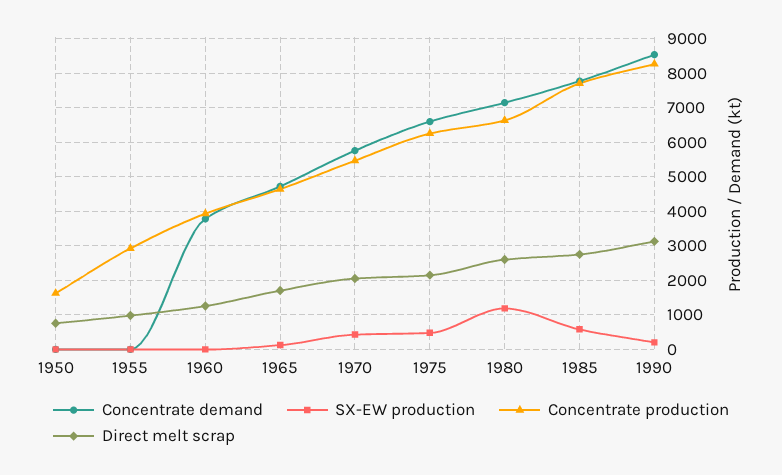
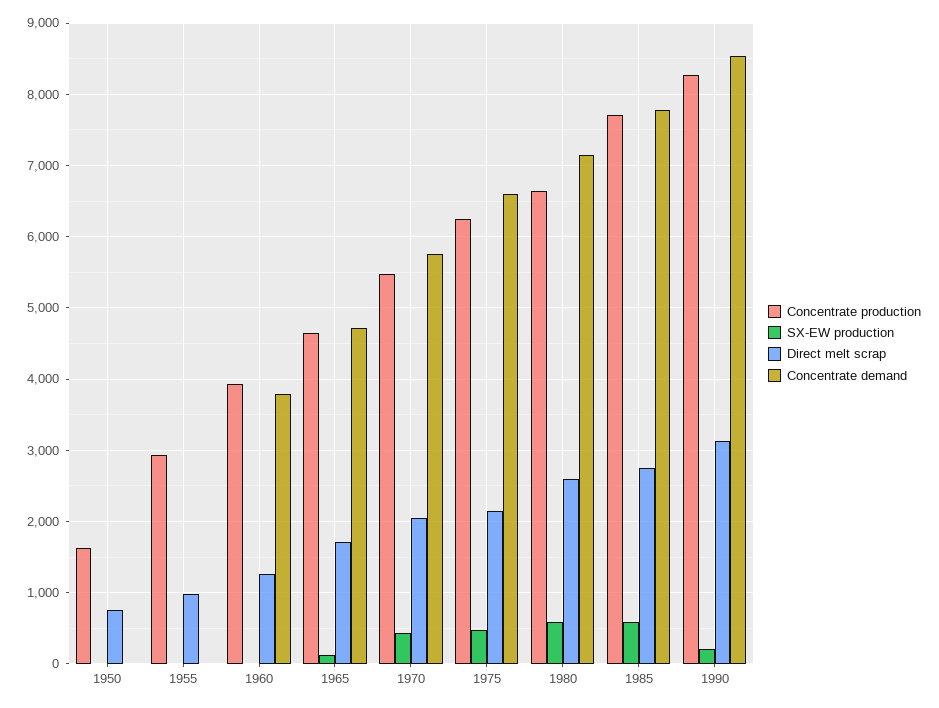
  {
    "Concentrate demand": {
      "1950": 0,
      "1955": 0,
      "1960": 3800,
      "1965": 4700,
      "1970": 5800,
      "1975": 6600,
      "1980": 7100,
      "1985": 7800,
      "1990": 8500
    },
    "SX-EW production": {
      "1950": 0,
      "1955": 0,
      "1960": 0,
      "1965": 100,
      "1970": 400,
      "1975": 500,
-     "1980": 1200,
+     "1980": 600,
      "1985": 600,
      "1990": 200
    },
    "Concentrate production": {
      "1950": 1600,
      "1955": 2900,
      "1960": 3900,
      "1965": 4600,
      "1970": 5500,
      "1975": 6300,
      "1980": 6600,
      "1985": 7700,
      "1990": 8300
    },
    "Direct melt scrap": {
      "1950": 800,
      "1955": 1000,
      "1960": 1300,
      "1965": 1700,
      "1970": 2100,
      "1975": 2200,
      "1980": 2600,
      "1985": 2800,
      "1990": 3100
    }
  }

